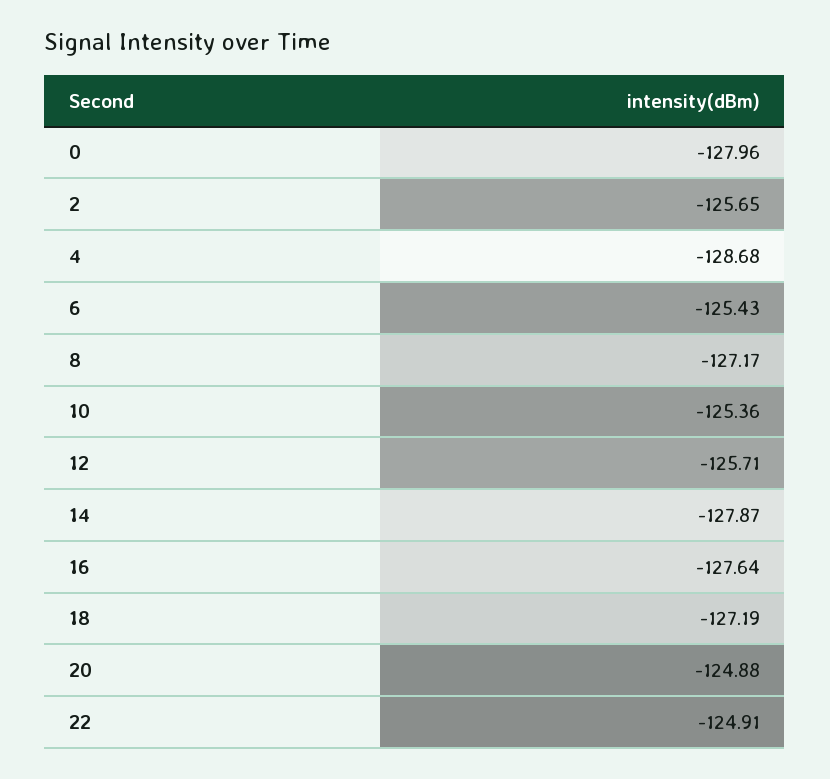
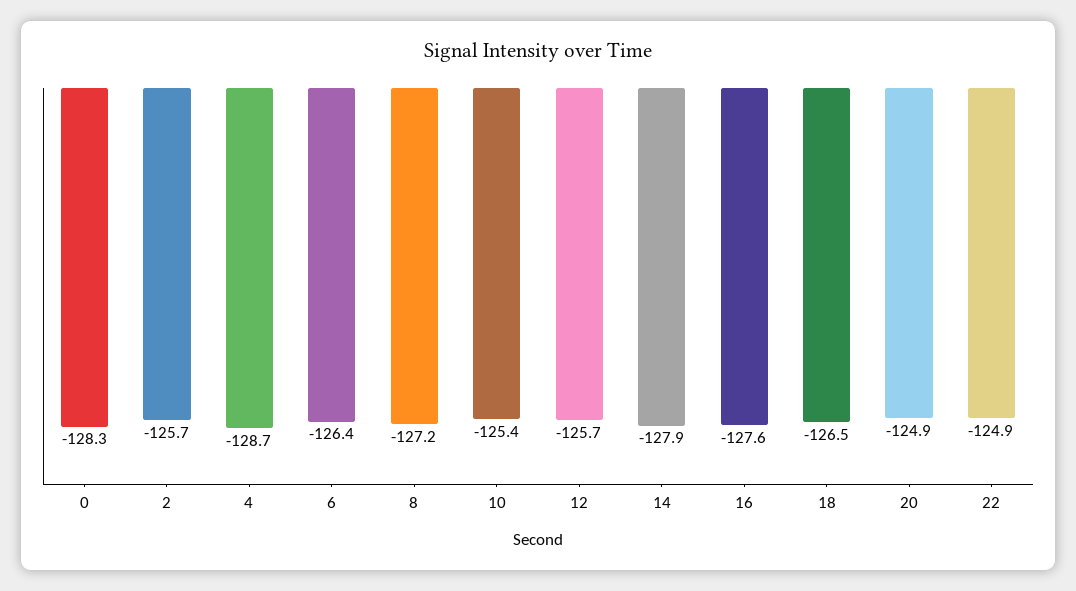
  {
-   "0": -127.96,
+   "0": -128.3,
    "2": -125.65,
    "4": -128.68,
-   "6": -125.43,
+   "6": -126.4,
    "8": -127.17,
    "10": -125.36,
    "12": -125.71,
    "14": -127.87,
    "16": -127.64,
-   "18": -127.19,
+   "18": -126.5,
    "20": -124.88,
    "22": -124.91
  }

